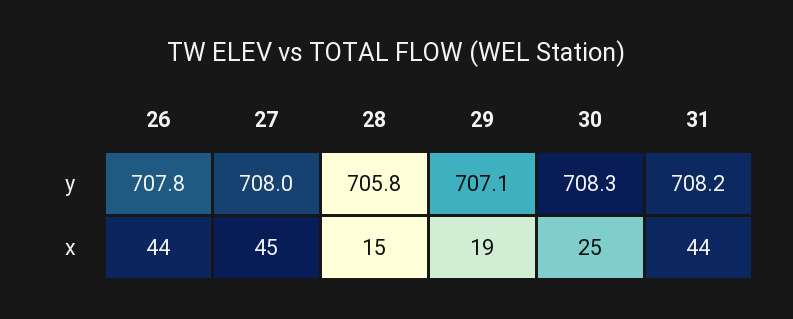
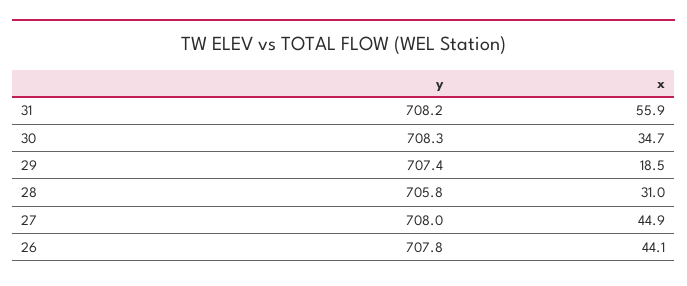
  {
    "26": {
      "y": 707.8,
      "x": 44.1
    },
    "27": {
      "y": 708,
      "x": 44.9
    },
    "28": {
      "y": 705.8,
-     "x": 15
+     "x": 31
    },
    "29": {
-     "y": 707.1,
+     "y": 707.4,
      "x": 18.5
    },
    "30": {
      "y": 708.3,
-     "x": 25
+     "x": 34.7
    },
    "31": {
      "y": 708.2,
-     "x": 44
+     "x": 55.9
    }
  }

